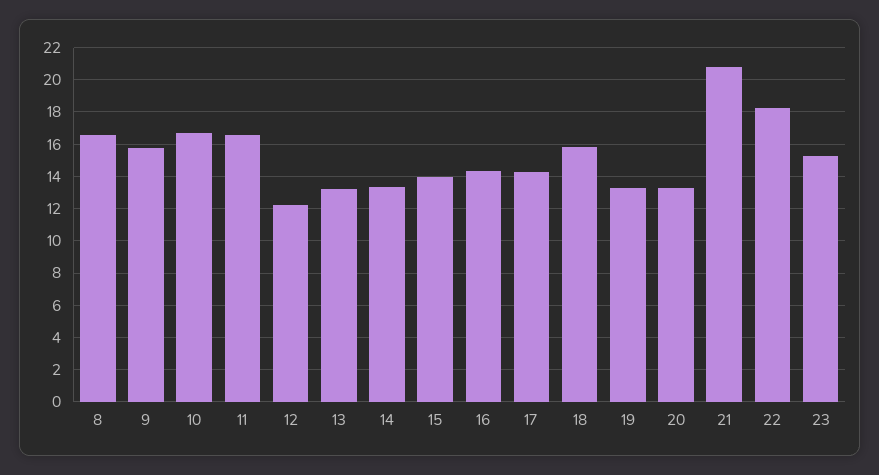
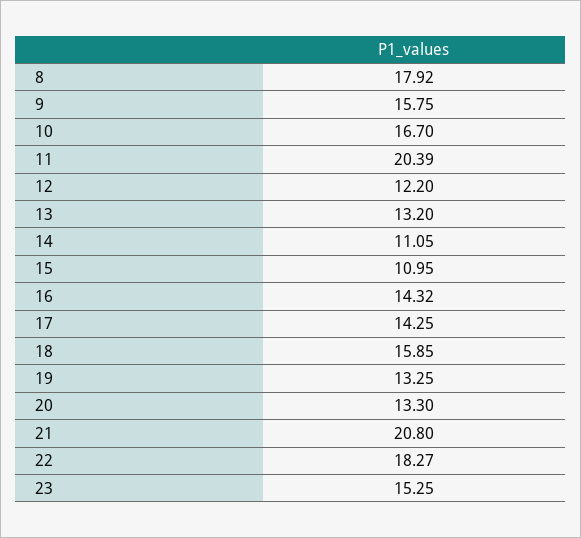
  {
-   "8": 16.5,
+   "8": 17.92,
    "9": 15.75,
    "10": 16.7,
-   "11": 16.5,
+   "11": 20.39,
    "12": 12.2,
    "13": 13.2,
-   "14": 13.5,
+   "14": 11.05,
-   "15": 14,
+   "15": 10.95,
    "16": 14.32,
    "17": 14.25,
    "18": 15.85,
    "19": 13.25,
    "20": 13.3,
    "21": 20.8,
    "22": 18.27,
    "23": 15.25
  }

